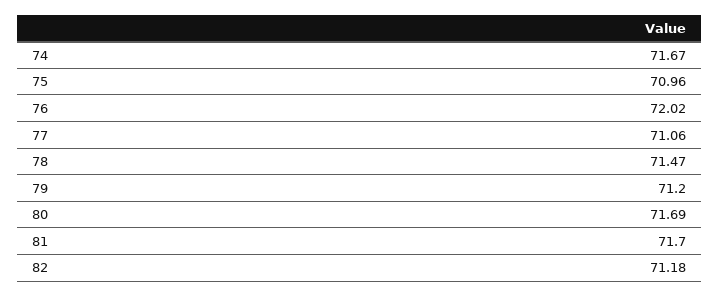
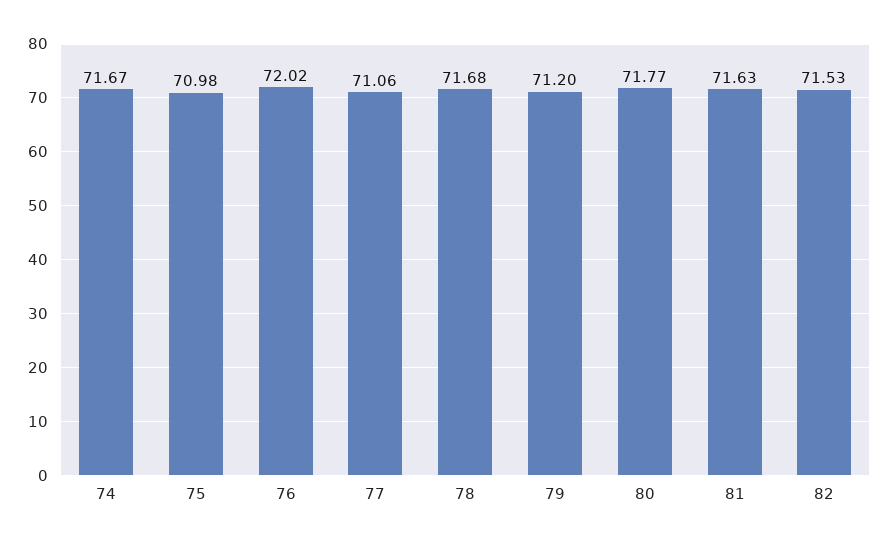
  {
    "74": 71.67,
-   "75": 70.96,
+   "75": 70.98,
    "76": 72.02,
    "77": 71.06,
-   "78": 71.47,
+   "78": 71.68,
    "79": 71.2,
-   "80": 71.69,
+   "80": 71.77,
-   "81": 71.7,
+   "81": 71.63,
-   "82": 71.18
+   "82": 71.53
  }

